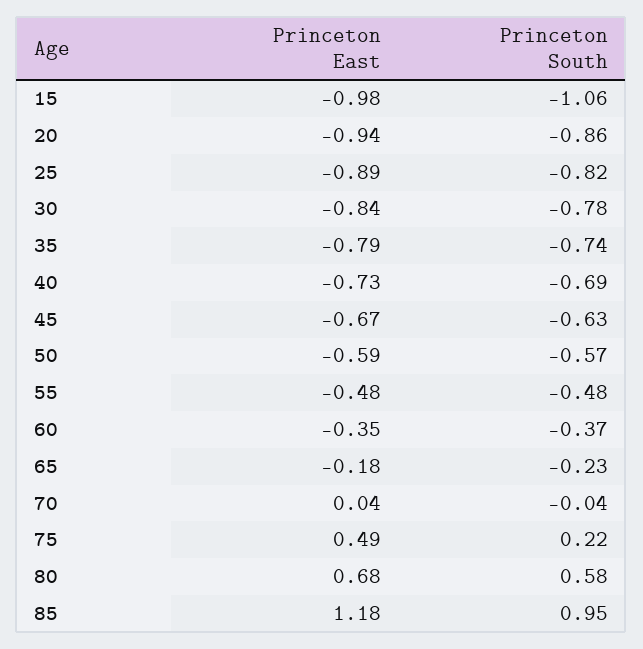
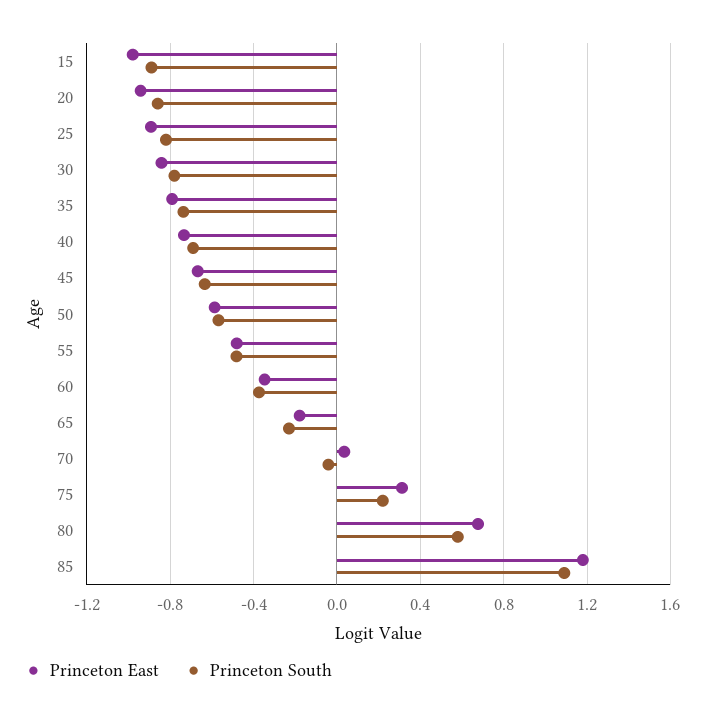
  {
    "Princeton East": {
      "15": -0.98,
      "20": -0.94,
      "25": -0.89,
      "30": -0.84,
      "35": -0.79,
      "40": -0.73,
      "45": -0.67,
      "50": -0.59,
      "55": -0.48,
      "60": -0.35,
      "65": -0.18,
      "70": 0.04,
-     "75": 0.49,
+     "75": 0.3,
      "80": 0.68,
      "85": 1.18
    },
    "Princeton South": {
-     "15": -1.06,
+     "15": -0.9,
      "20": -0.86,
      "25": -0.82,
      "30": -0.78,
      "35": -0.74,
      "40": -0.69,
      "45": -0.63,
      "50": -0.57,
      "55": -0.48,
      "60": -0.37,
      "65": -0.23,
      "70": -0.04,
      "75": 0.22,
      "80": 0.58,
-     "85": 0.95
+     "85": 1.1
    }
  }

